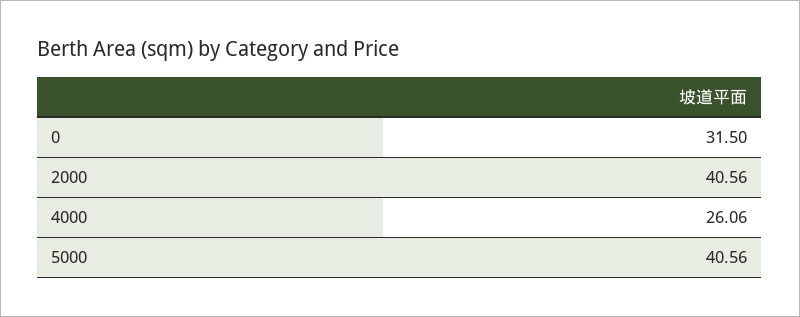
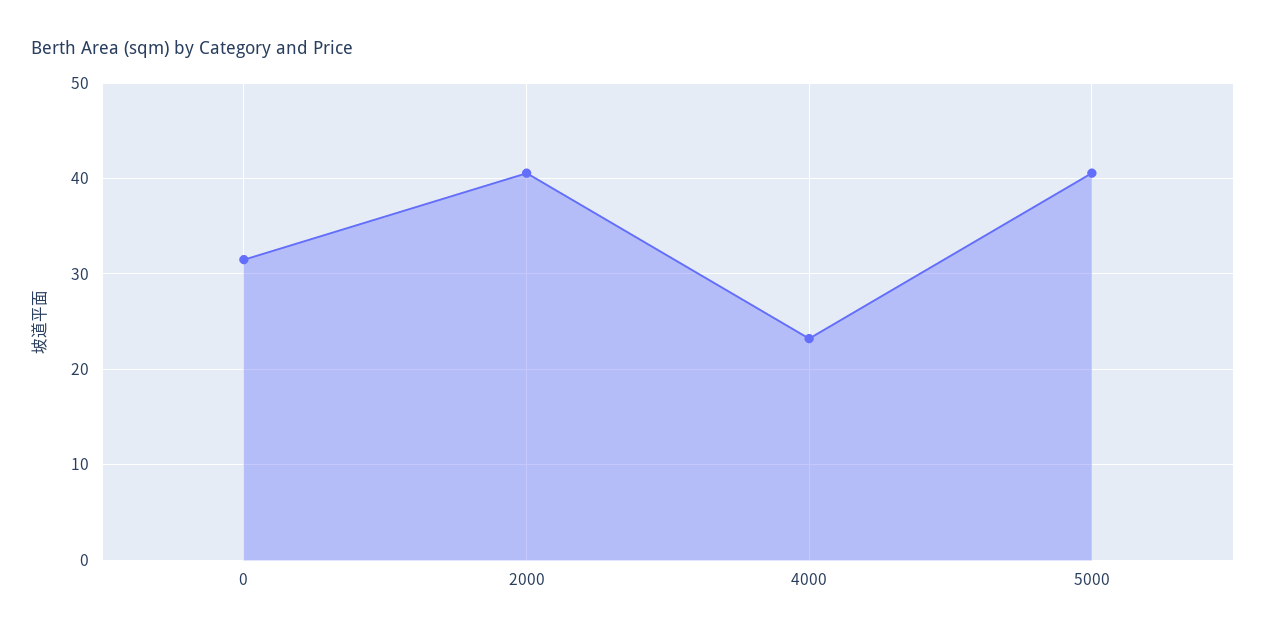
  {
    "0": 31.5,
    "2000": 40.56,
-   "4000": 26.06,
+   "4000": 23,
    "5000": 40.56
  }

